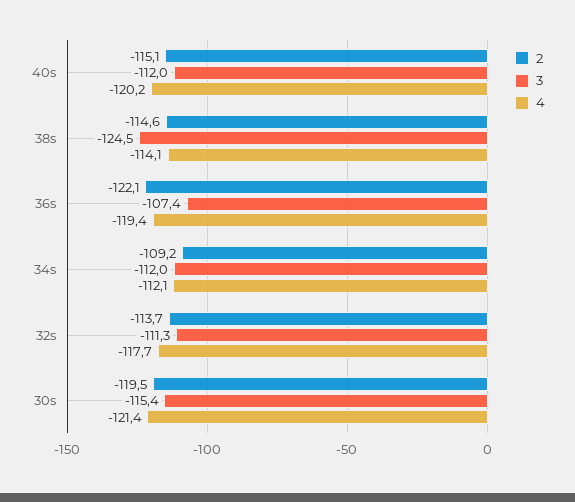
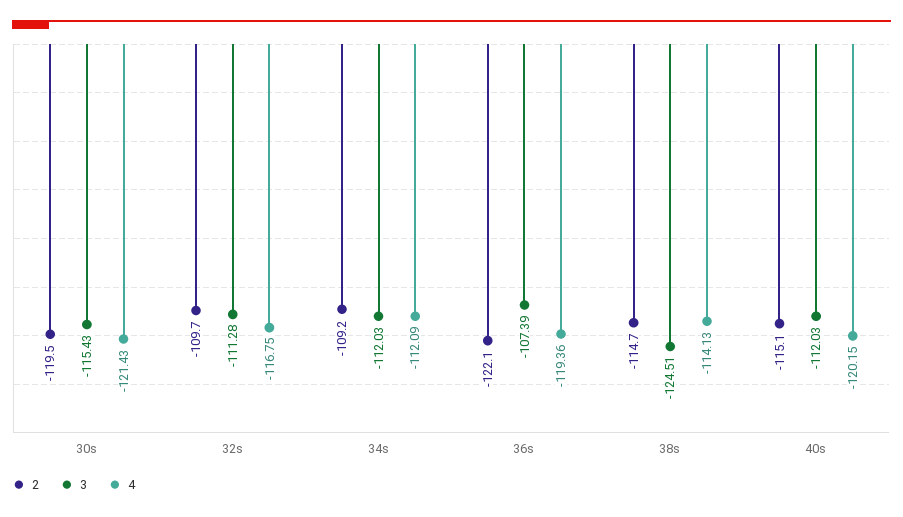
  {
    "2": {
      "40s": -115.1,
-     "38s": -114.6,
+     "38s": -114.7,
      "36s": -122.1,
      "34s": -109.2,
-     "32s": -113.7,
+     "32s": -109.7,
      "30s": -119.5
    },
    "3": {
      "40s": -112.03,
      "38s": -124.51,
      "36s": -107.39,
      "34s": -112.03,
      "32s": -111.28,
      "30s": -115.43
    },
    "4": {
      "40s": -120.15,
      "38s": -114.13,
      "36s": -119.36,
      "34s": -112.09,
-     "32s": -117.7,
+     "32s": -116.75,
      "30s": -121.43
    }
  }

